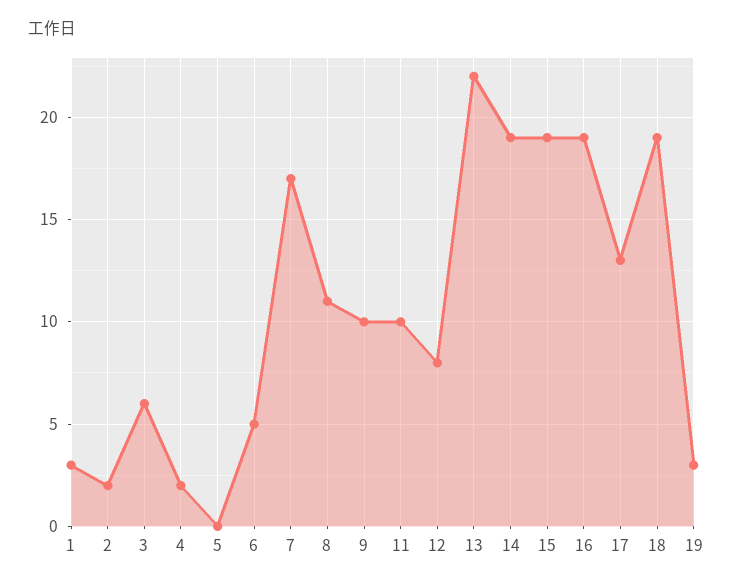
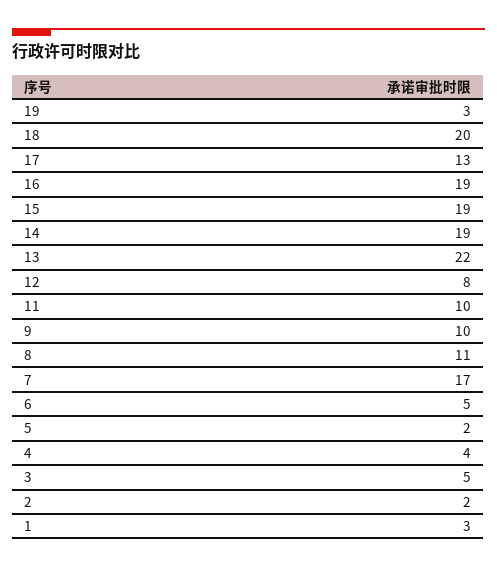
  {
    "1": 3,
    "2": 2,
-   "3": 6,
+   "3": 5,
-   "4": 2,
+   "4": 4,
-   "5": 0,
+   "5": 2,
    "6": 5,
    "7": 17,
    "8": 11,
    "9": 10,
    "11": 10,
    "12": 8,
    "13": 22,
    "14": 19,
    "15": 19,
    "16": 19,
    "17": 13,
-   "18": 19,
+   "18": 20,
    "19": 3
  }

